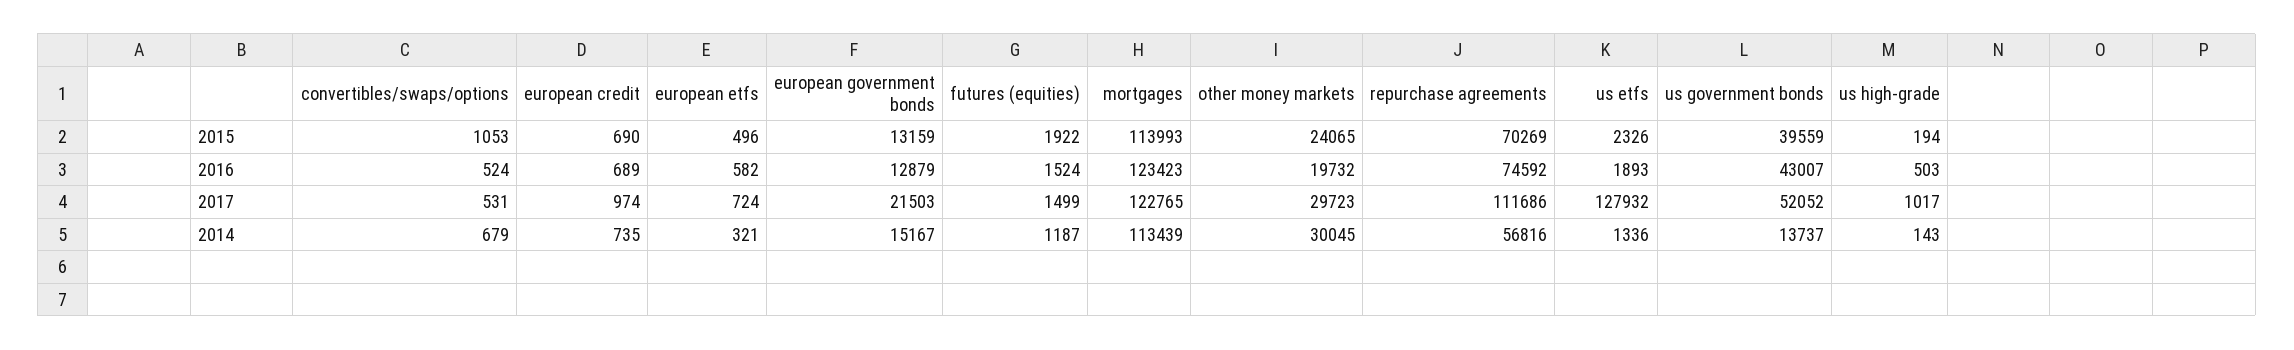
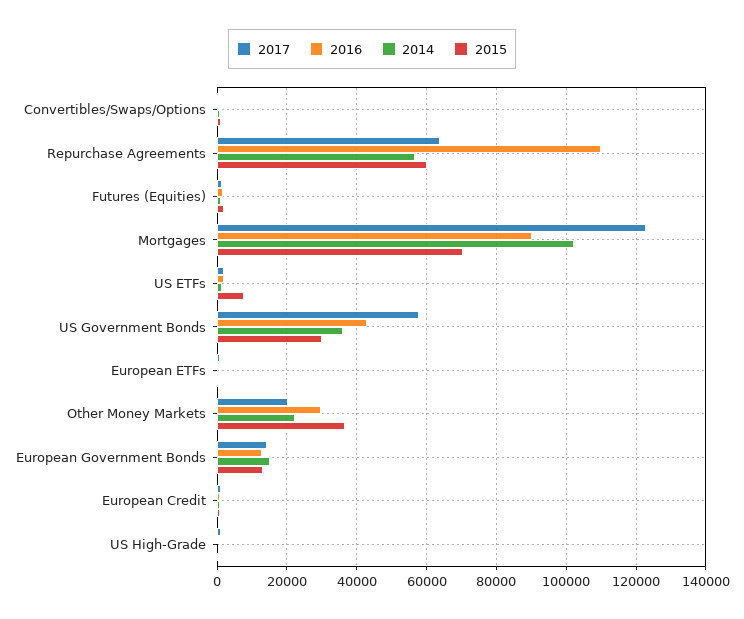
  {
    "2015": {
      "convertibles/swaps/options": 1053,
      "european credit": 690,
      "european etfs": 496,
      "european government bonds": 13159,
      "futures (equities)": 1922,
-     "mortgages": 113993,
+     "mortgages": 70000,
-     "other money markets": 24065,
+     "other money markets": 36000,
-     "repurchase agreements": 70269,
+     "repurchase agreements": 60000,
-     "us etfs": 2326,
+     "us etfs": 8000,
-     "us government bonds": 39559,
+     "us government bonds": 30000,
      "us high-grade": 194
    },
    "2016": {
      "convertibles/swaps/options": 524,
      "european credit": 689,
      "european etfs": 582,
      "european government bonds": 12879,
      "futures (equities)": 1524,
-     "mortgages": 123423,
+     "mortgages": 90000,
-     "other money markets": 19732,
+     "other money markets": 30000,
-     "repurchase agreements": 74592,
+     "repurchase agreements": 110000,
      "us etfs": 1893,
      "us government bonds": 43007,
      "us high-grade": 503
    },
    "2017": {
      "convertibles/swaps/options": 531,
      "european credit": 974,
      "european etfs": 724,
-     "european government bonds": 21503,
+     "european government bonds": 14000,
      "futures (equities)": 1499,
      "mortgages": 122765,
-     "other money markets": 29723,
+     "other money markets": 20000,
-     "repurchase agreements": 111686,
+     "repurchase agreements": 64000,
-     "us etfs": 127932,
+     "us etfs": 2000,
-     "us government bonds": 52052,
+     "us government bonds": 58000,
      "us high-grade": 1017
    },
    "2014": {
      "convertibles/swaps/options": 679,
      "european credit": 735,
      "european etfs": 321,
      "european government bonds": 15167,
      "futures (equities)": 1187,
-     "mortgages": 113439,
+     "mortgages": 102000,
-     "other money markets": 30045,
+     "other money markets": 22000,
      "repurchase agreements": 56816,
      "us etfs": 1336,
-     "us government bonds": 13737,
+     "us government bonds": 36000,
      "us high-grade": 143
    }
  }

